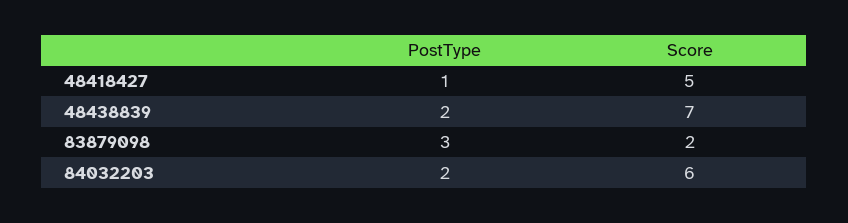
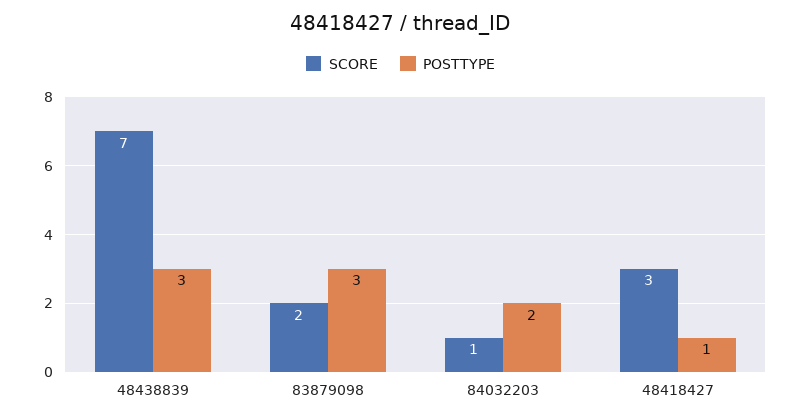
  {
    "PostType": {
      "48418427": 1,
-     "48438839": 2,
+     "48438839": 3,
      "83879098": 3,
      "84032203": 2
    },
    "Score": {
-     "48418427": 5,
+     "48418427": 3,
      "48438839": 7,
      "83879098": 2,
-     "84032203": 6
+     "84032203": 1
    }
  }

